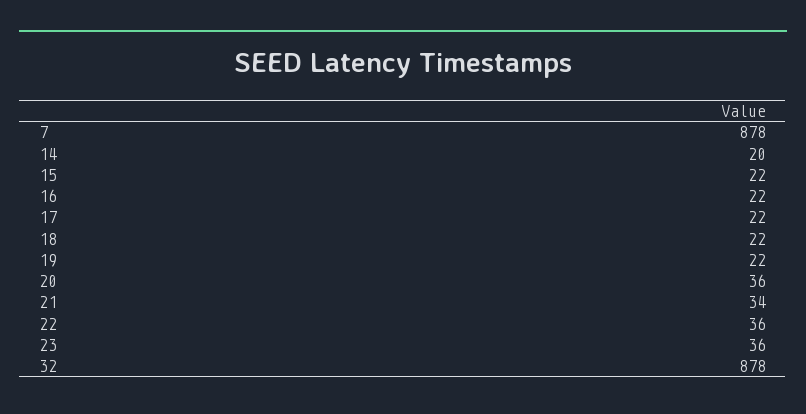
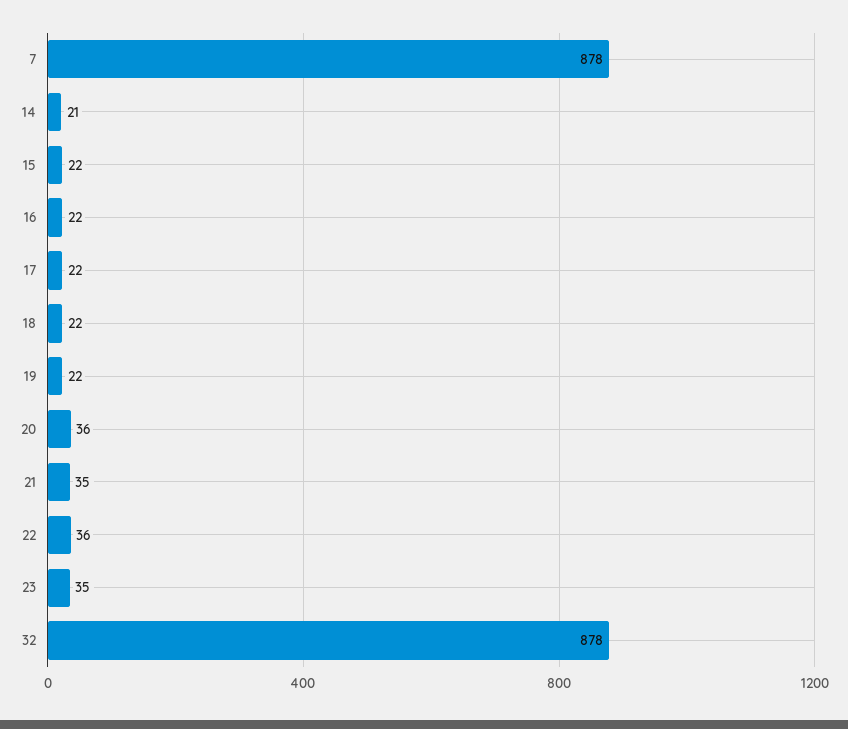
  {
    "7": 878,
-   "14": 20,
+   "14": 21,
    "15": 22,
    "16": 22,
    "17": 22,
    "18": 22,
    "19": 22,
    "20": 36,
-   "21": 34,
+   "21": 35,
    "22": 36,
-   "23": 36,
+   "23": 35,
    "32": 878
  }

